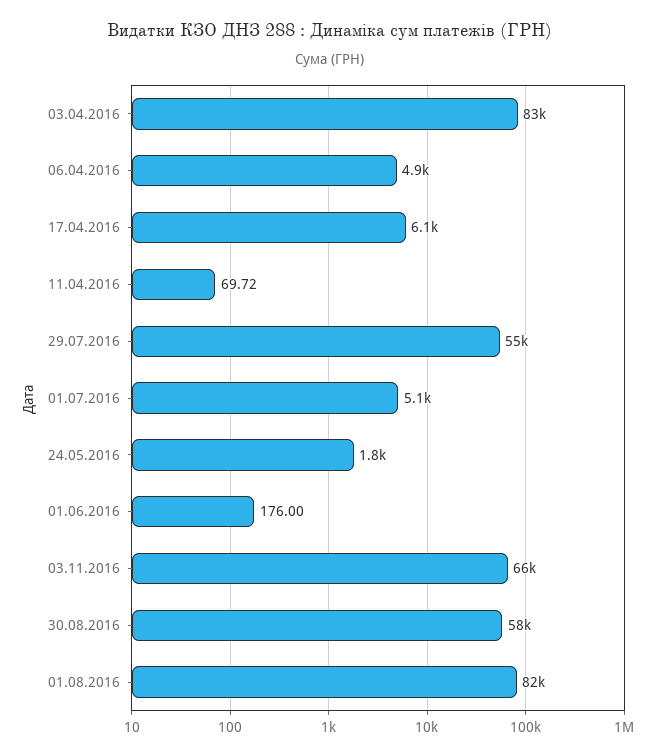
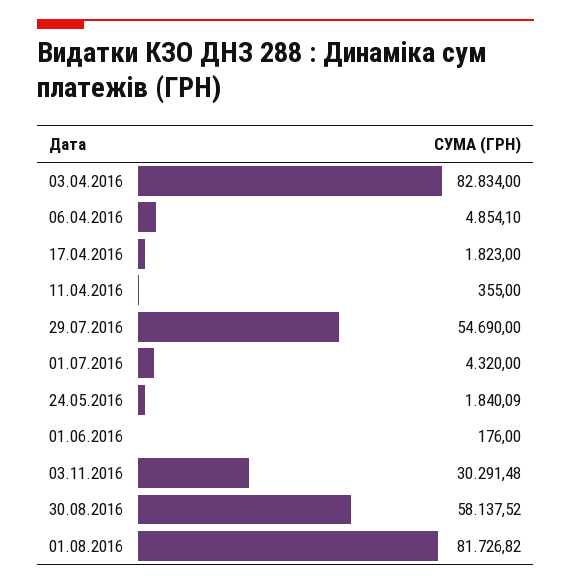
  {
    "03.04.2016": 82834,
    "06.04.2016": 4854.1,
-   "17.04.2016": 6100,
+   "17.04.2016": 1823,
-   "11.04.2016": 69.72,
+   "11.04.2016": 355,
    "29.07.2016": 54690,
-   "01.07.2016": 5100,
+   "01.07.2016": 4320,
    "24.05.2016": 1840.09,
    "01.06.2016": 176,
-   "03.11.2016": 66000,
+   "03.11.2016": 30291.48,
    "30.08.2016": 58137.52,
    "01.08.2016": 81726.82
  }

